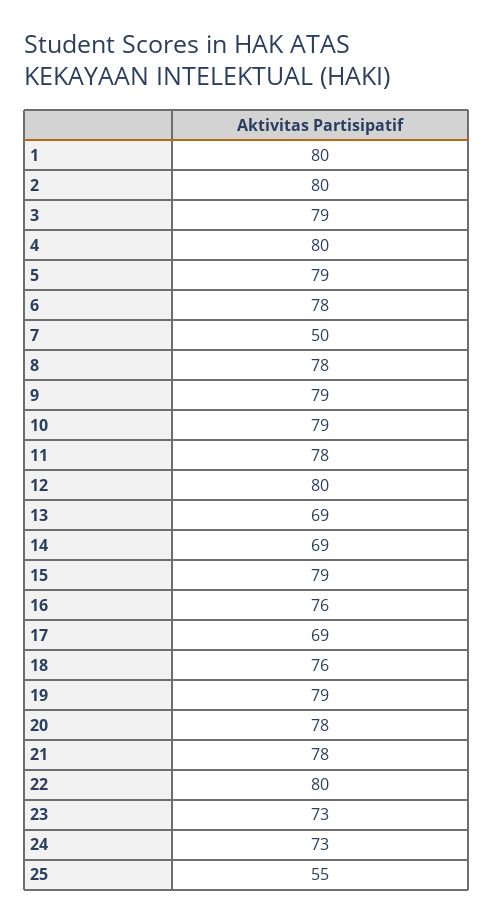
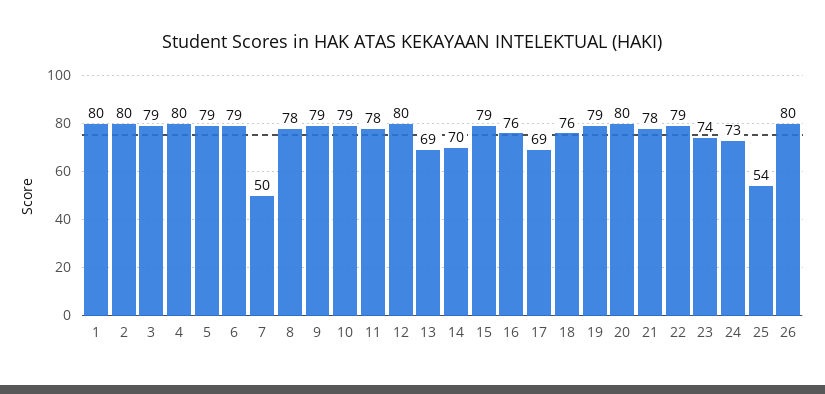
  {
    "1": 80,
    "2": 80,
    "3": 79,
    "4": 80,
    "5": 79,
-   "6": 78,
+   "6": 79,
    "7": 50,
    "8": 78,
    "9": 79,
    "10": 79,
    "11": 78,
    "12": 80,
    "13": 69,
-   "14": 69,
+   "14": 70,
    "15": 79,
    "16": 76,
    "17": 69,
    "18": 76,
    "19": 79,
-   "20": 78,
+   "20": 80,
    "21": 78,
-   "22": 80,
+   "22": 79,
-   "23": 73,
+   "23": 74,
    "24": 73,
-   "25": 55
+   "25": 54,
+   "26": 80
  }

